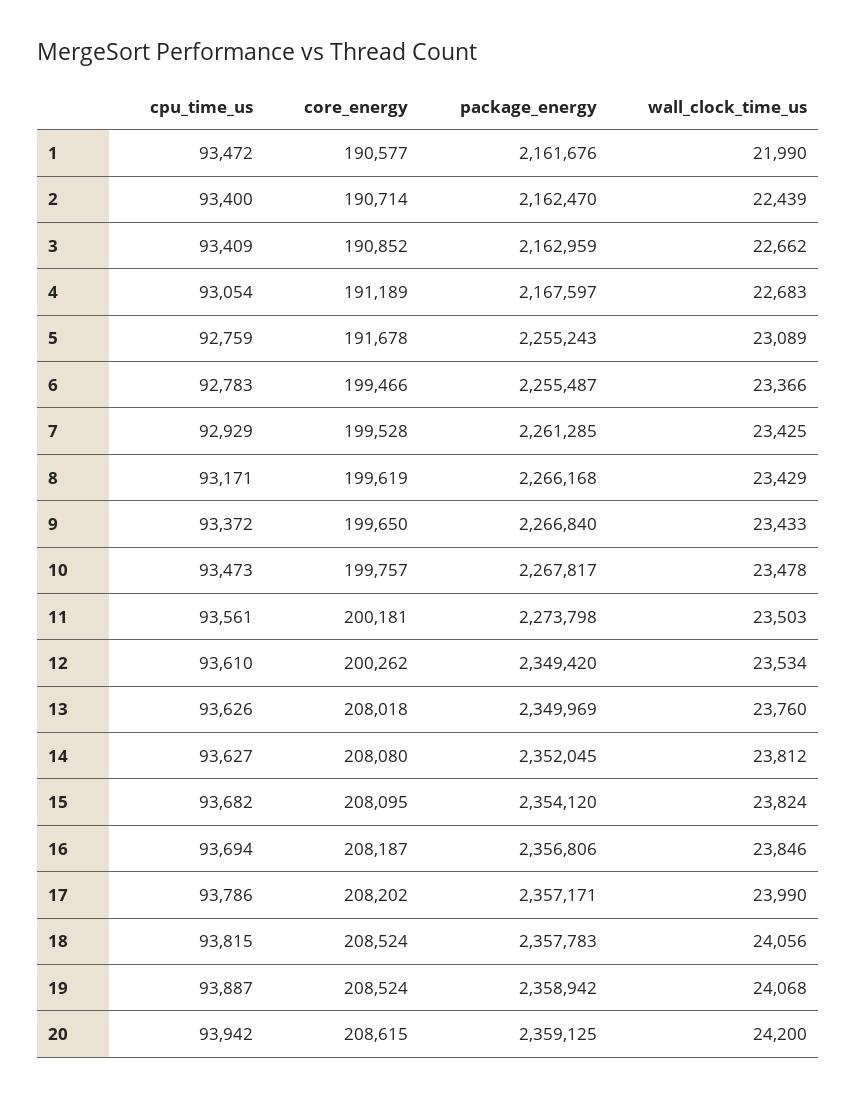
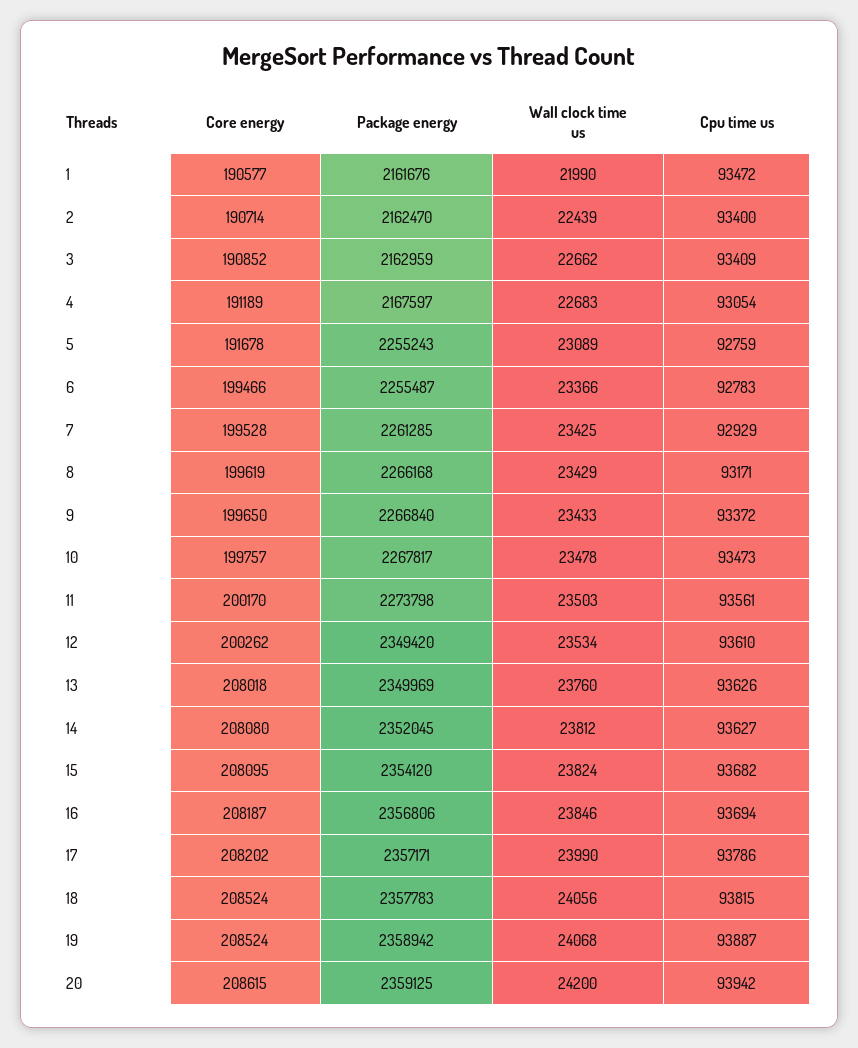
  {
    "cpu_time_us": {
      "1": 93472,
      "2": 93400,
      "3": 93409,
      "4": 93054,
      "5": 92759,
      "6": 92783,
      "7": 92929,
      "8": 93171,
      "9": 93372,
      "10": 93473,
      "11": 93561,
      "12": 93610,
      "13": 93626,
      "14": 93627,
      "15": 93682,
      "16": 93694,
      "17": 93786,
      "18": 93815,
      "19": 93887,
      "20": 93942
    },
    "core_energy": {
      "1": 190577,
      "2": 190714,
      "3": 190852,
      "4": 191189,
      "5": 191678,
      "6": 199466,
      "7": 199528,
      "8": 199619,
      "9": 199650,
      "10": 199757,
-     "11": 200181,
+     "11": 200170,
      "12": 200262,
      "13": 208018,
      "14": 208080,
      "15": 208095,
      "16": 208187,
      "17": 208202,
      "18": 208524,
      "19": 208524,
      "20": 208615
    },
    "package_energy": {
      "1": 2161676,
      "2": 2162470,
      "3": 2162959,
      "4": 2167597,
      "5": 2255243,
      "6": 2255487,
      "7": 2261285,
      "8": 2266168,
      "9": 2266840,
      "10": 2267817,
      "11": 2273798,
      "12": 2349420,
      "13": 2349969,
      "14": 2352045,
      "15": 2354120,
      "16": 2356806,
      "17": 2357171,
      "18": 2357783,
      "19": 2358942,
      "20": 2359125
    },
    "wall_clock_time_us": {
      "1": 21990,
      "2": 22439,
      "3": 22662,
      "4": 22683,
      "5": 23089,
      "6": 23366,
      "7": 23425,
      "8": 23429,
      "9": 23433,
      "10": 23478,
      "11": 23503,
      "12": 23534,
      "13": 23760,
      "14": 23812,
      "15": 23824,
      "16": 23846,
      "17": 23990,
      "18": 24056,
      "19": 24068,
      "20": 24200
    }
  }

